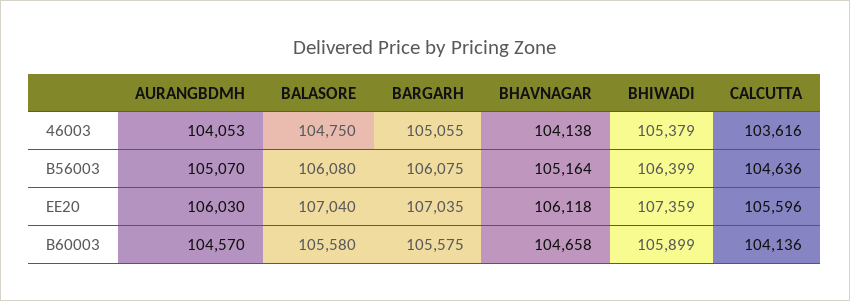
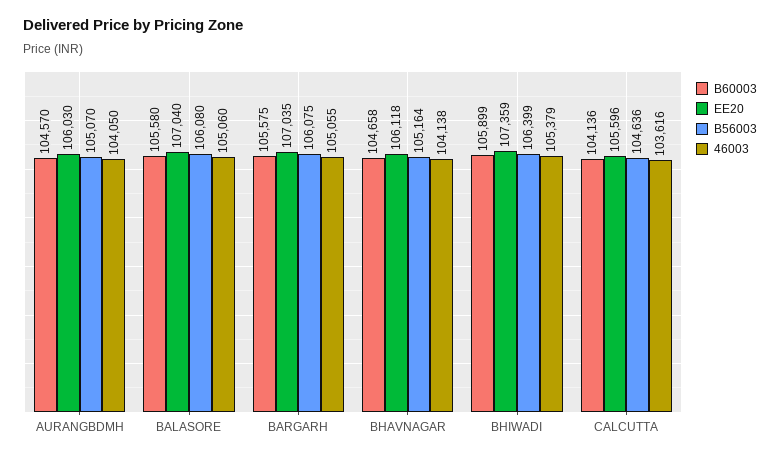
  {
    "46003": {
-     "AURANGBDMH": 104053,
+     "AURANGBDMH": 104050,
-     "BALASORE": 104750,
+     "BALASORE": 105060,
      "BARGARH": 105055,
      "BHAVNAGAR": 104138,
      "BHIWADI": 105379,
      "CALCUTTA": 103616
    },
    "B56003": {
      "AURANGBDMH": 105070,
      "BALASORE": 106080,
      "BARGARH": 106075,
      "BHAVNAGAR": 105164,
      "BHIWADI": 106399,
      "CALCUTTA": 104636
    },
    "EE20": {
      "AURANGBDMH": 106030,
      "BALASORE": 107040,
      "BARGARH": 107035,
      "BHAVNAGAR": 106118,
      "BHIWADI": 107359,
      "CALCUTTA": 105596
    },
    "B60003": {
      "AURANGBDMH": 104570,
      "BALASORE": 105580,
      "BARGARH": 105575,
      "BHAVNAGAR": 104658,
      "BHIWADI": 105899,
      "CALCUTTA": 104136
    }
  }

